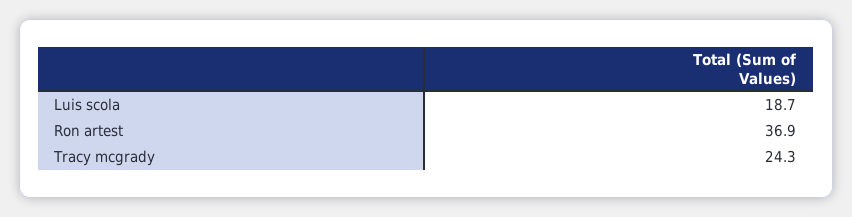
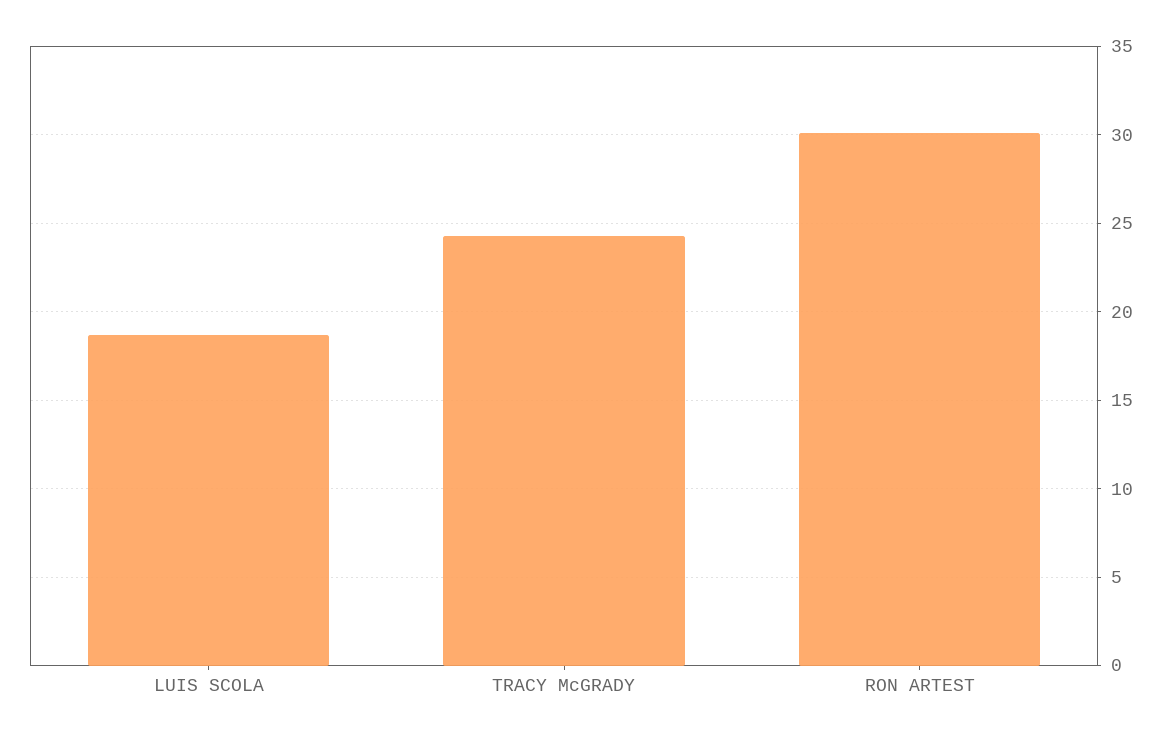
  {
    "Luis scola": 18.7,
-   "Ron artest": 36.9,
+   "Ron artest": 30,
    "Tracy mcgrady": 24.3
  }

